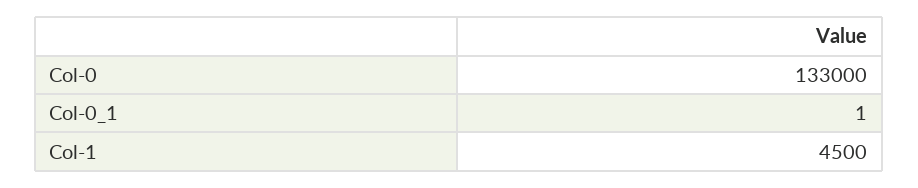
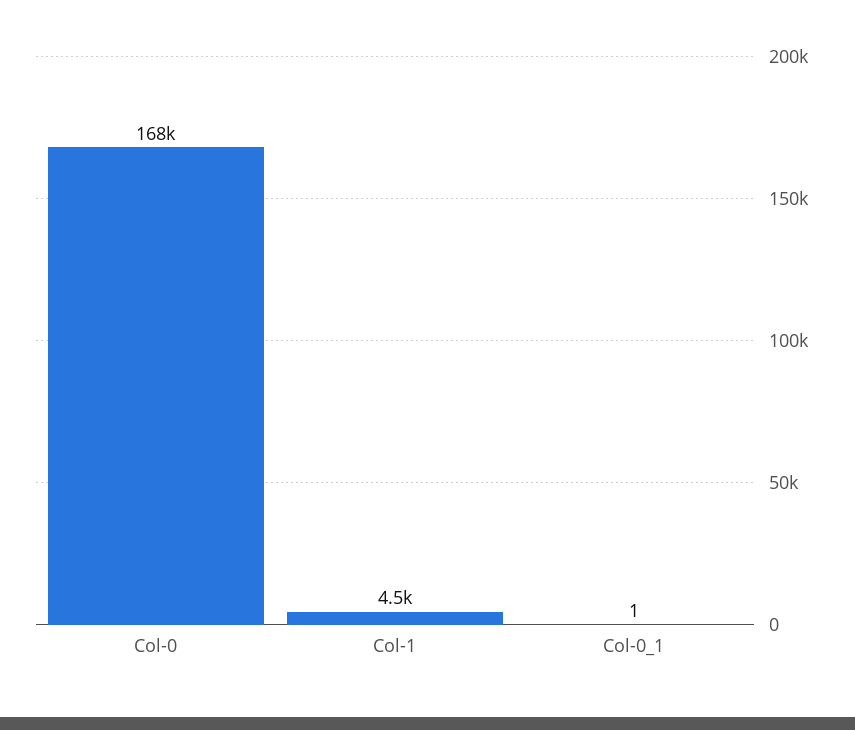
  {
-   "Col-0": 133000,
+   "Col-0": 168000,
    "Col-0_1": 1,
    "Col-1": 4500
  }

